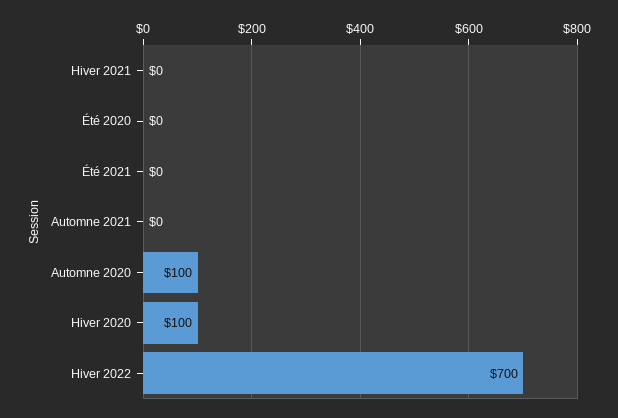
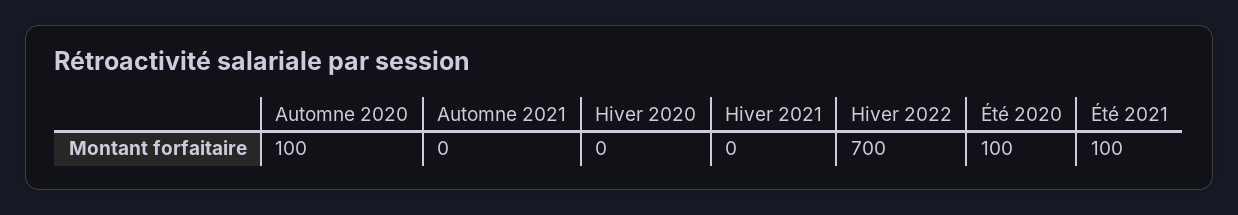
  {
    "Hiver 2021": 0,
-   "Été 2020": 0,
+   "Été 2020": 100,
-   "Été 2021": 0,
+   "Été 2021": 100,
    "Automne 2021": 0,
    "Automne 2020": 100,
-   "Hiver 2020": 100,
+   "Hiver 2020": 0,
    "Hiver 2022": 700
  }

